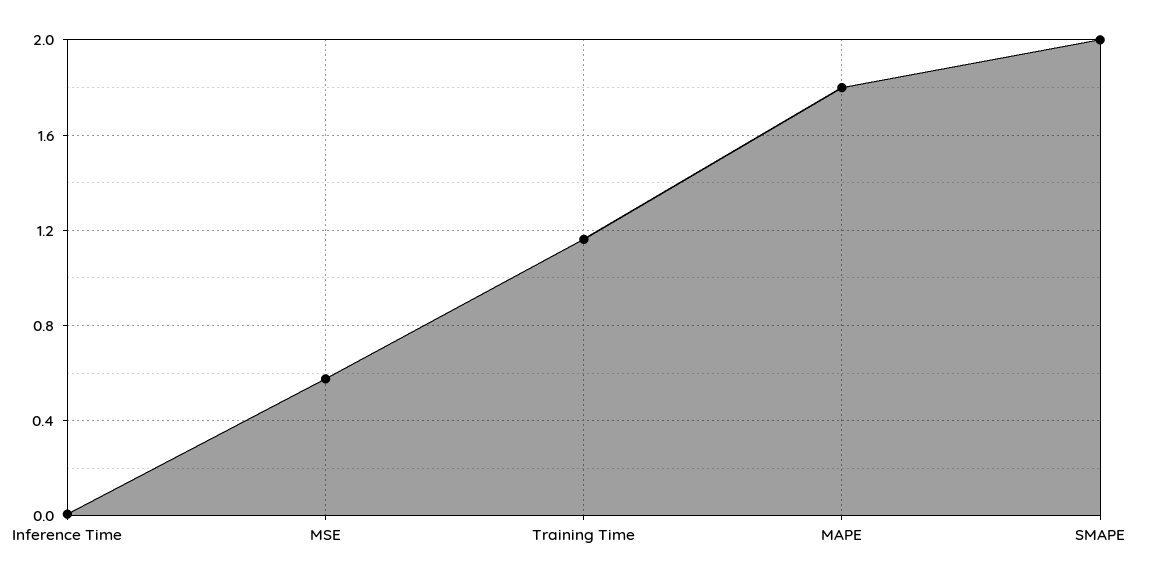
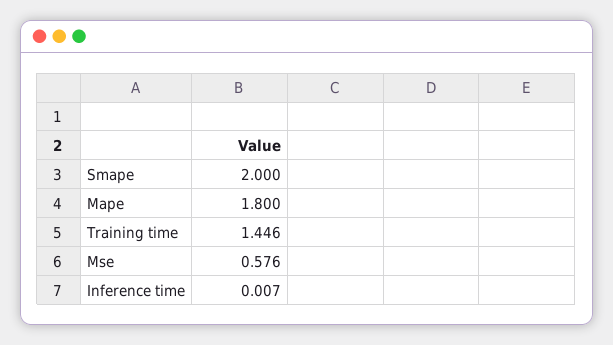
  {
    "Inference Time": 0.007,
    "MSE": 0.576,
-   "Training Time": 1.15,
+   "Training Time": 1.446,
    "MAPE": 1.8,
    "SMAPE": 2
  }

